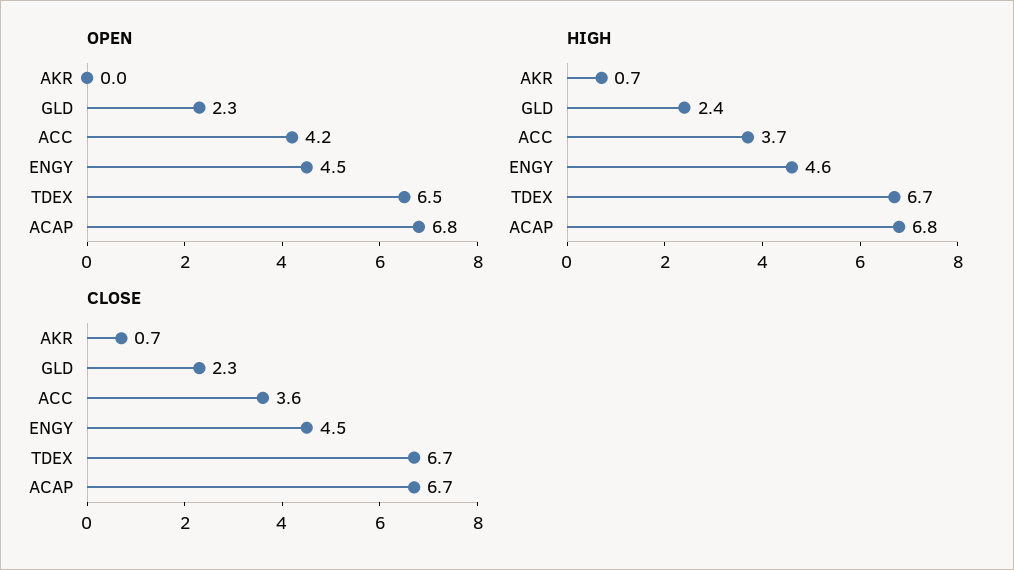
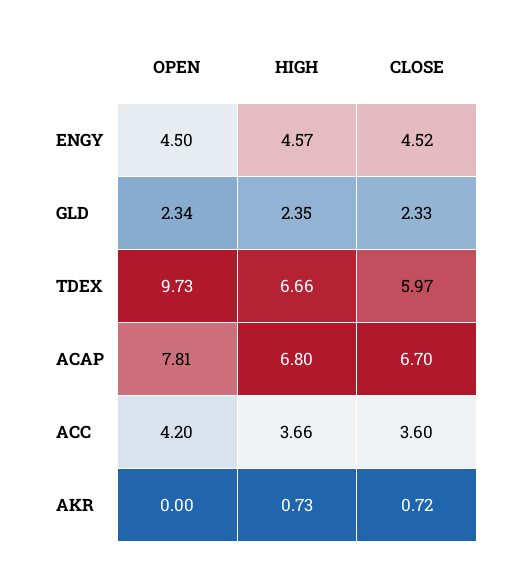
  {
    "OPEN": {
      "AKR": 0,
      "GLD": 2.34,
      "ACC": 4.2,
      "ENGY": 4.5,
-     "TDEX": 6.5,
+     "TDEX": 9.73,
-     "ACAP": 6.8
+     "ACAP": 7.81
    },
    "HIGH": {
      "AKR": 0.73,
      "GLD": 2.35,
      "ACC": 3.66,
      "ENGY": 4.57,
      "TDEX": 6.66,
      "ACAP": 6.8
    },
    "CLOSE": {
      "AKR": 0.72,
      "GLD": 2.33,
      "ACC": 3.6,
      "ENGY": 4.52,
-     "TDEX": 6.7,
+     "TDEX": 5.97,
      "ACAP": 6.7
    }
  }

